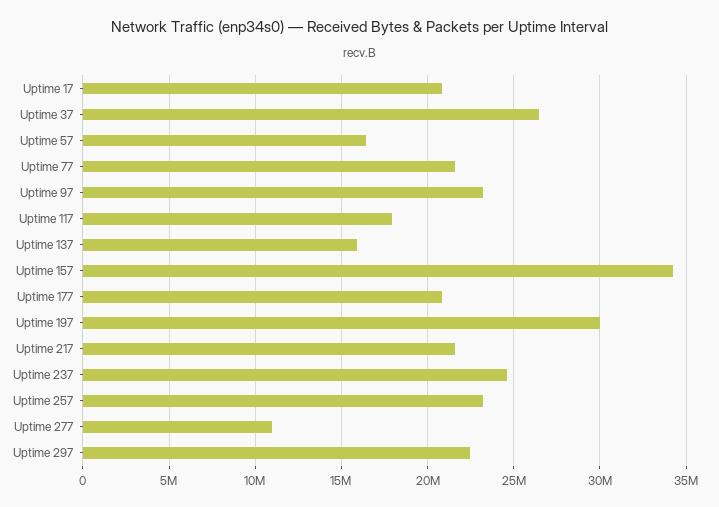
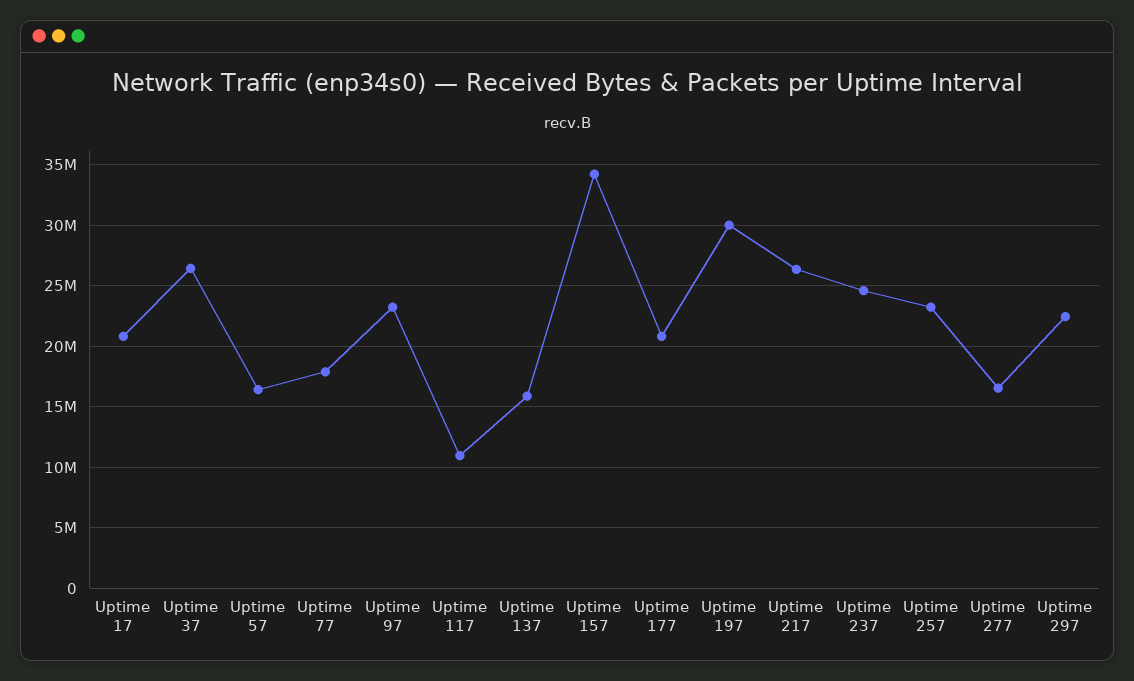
  {
    "Uptime 17": 21000000,
    "Uptime 37": 26500000,
    "Uptime 57": 16500000,
-   "Uptime 77": 21500000,
+   "Uptime 77": 18000000,
    "Uptime 97": 23000000,
-   "Uptime 117": 18000000,
+   "Uptime 117": 11000000,
    "Uptime 137": 16000000,
    "Uptime 157": 34000000,
    "Uptime 177": 21000000,
    "Uptime 197": 30000000,
-   "Uptime 217": 21500000,
+   "Uptime 217": 26500000,
    "Uptime 237": 24500000,
    "Uptime 257": 23000000,
-   "Uptime 277": 11000000,
+   "Uptime 277": 16500000,
    "Uptime 297": 22500000
  }

